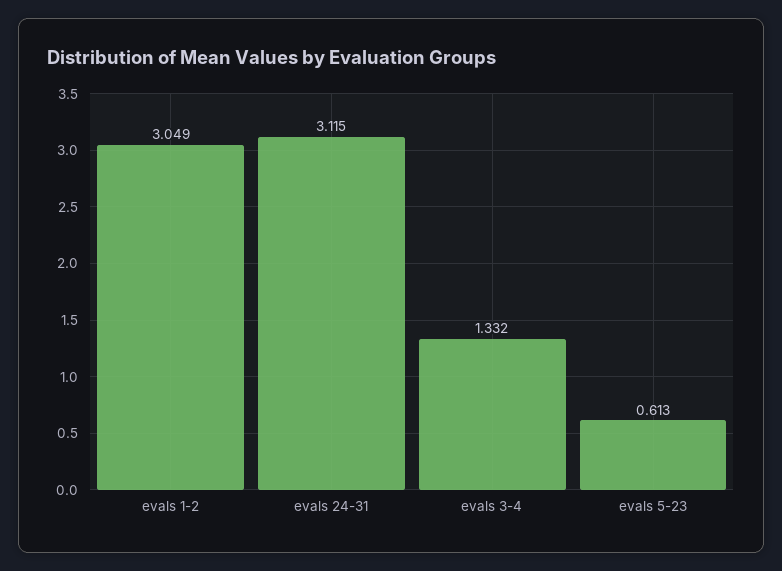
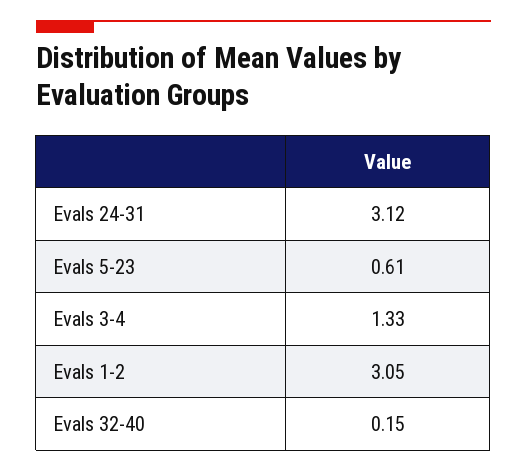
  {
    "evals 1-2": 3.049,
    "evals 24-31": 3.115,
    "evals 3-4": 1.332,
-   "evals 5-23": 0.613
+   "evals 5-23": 0.613,
+   "Evals 32-40": 0.15
  }

